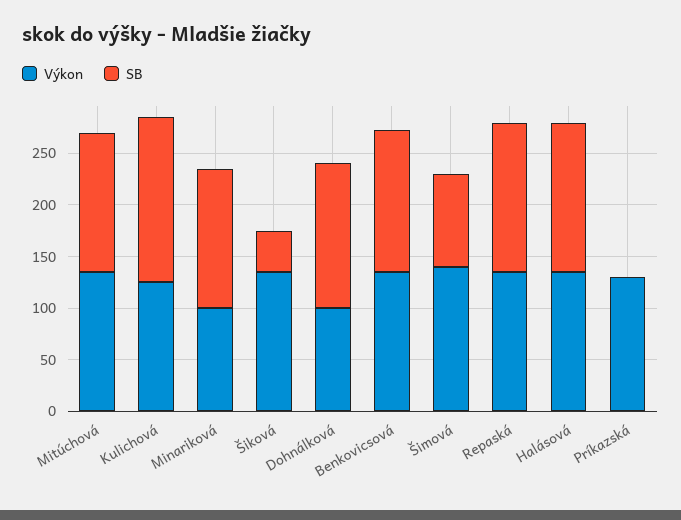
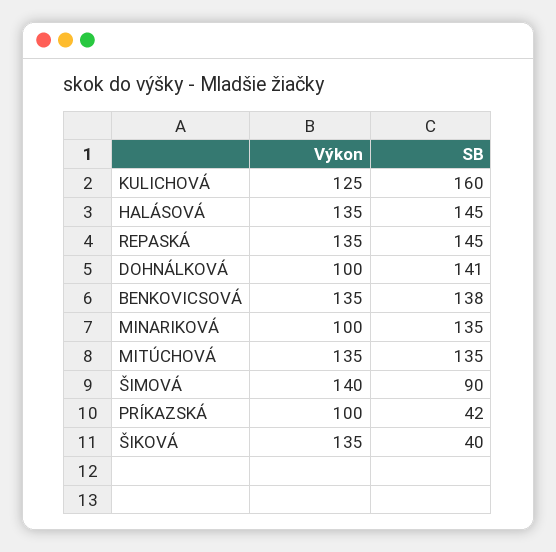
  {
    "Výkon": {
      "Mitúchová": 135,
      "Kulichová": 125,
      "Minariková": 100,
      "Šiková": 135,
      "Dohnálková": 100,
      "Benkovicsová": 135,
      "Šimová": 140,
      "Repaská": 135,
      "Halásová": 135,
-     "Príkazská": 130
+     "Príkazská": 100
    },
    "SB": {
      "Mitúchová": 135,
      "Kulichová": 160,
      "Minariková": 135,
      "Šiková": 40,
      "Dohnálková": 141,
      "Benkovicsová": 138,
      "Šimová": 90,
      "Repaská": 145,
      "Halásová": 145,
-     "Príkazská": 0
+     "Príkazská": 42
    }
  }

